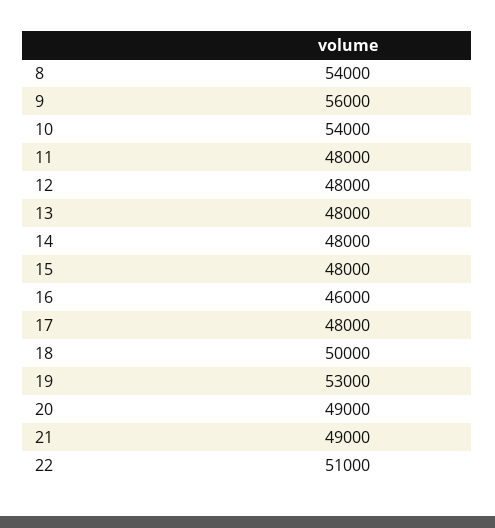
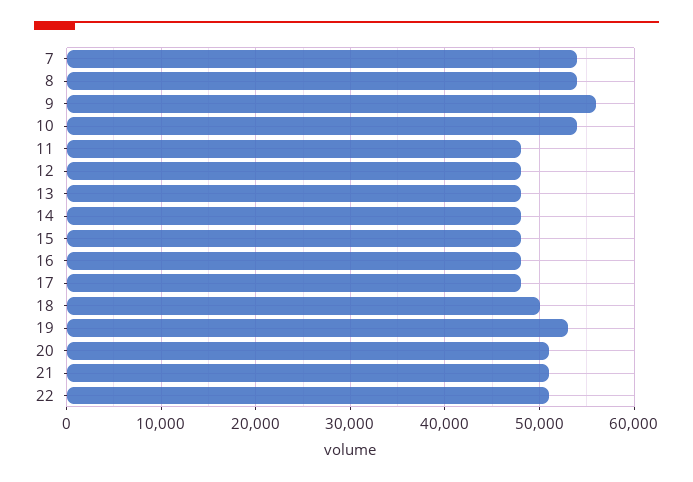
  {
    "8": 54000,
    "9": 56000,
    "10": 54000,
    "11": 48000,
    "12": 48000,
    "13": 48000,
    "14": 48000,
    "15": 48000,
-   "16": 46000,
+   "16": 48000,
    "17": 48000,
    "18": 50000,
    "19": 53000,
-   "20": 49000,
+   "20": 51000,
-   "21": 49000,
+   "21": 51000,
-   "22": 51000
+   "22": 51000,
+   "7": 54000
  }

